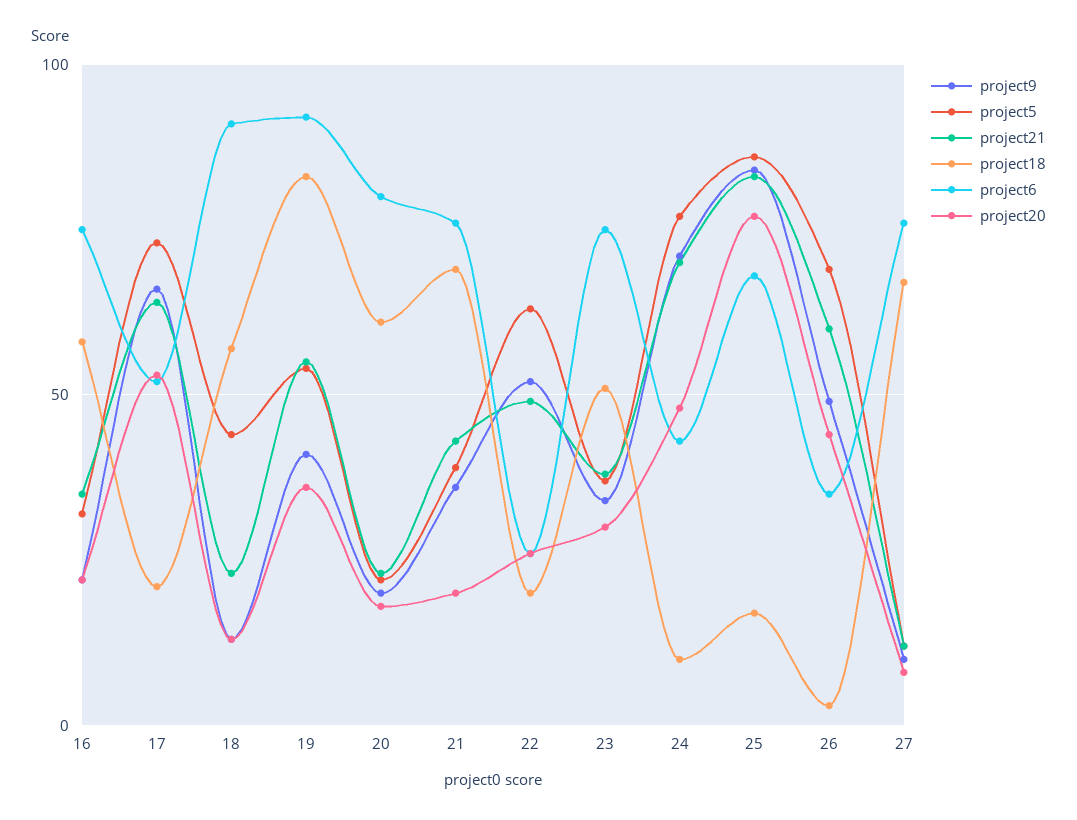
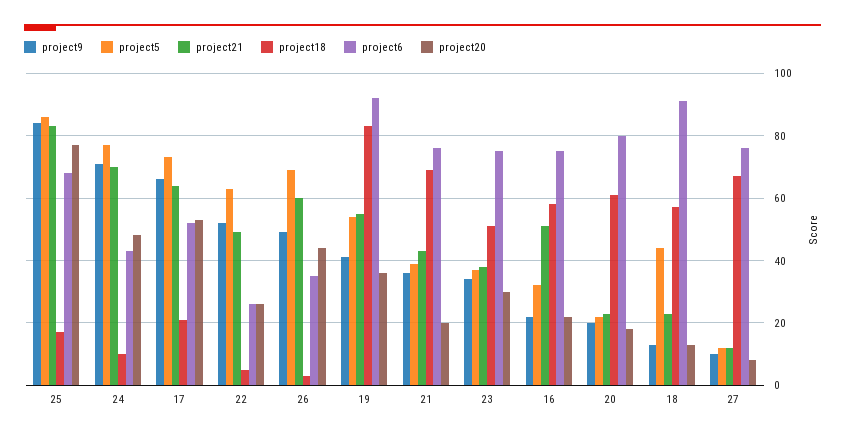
  {
    "project9": {
      "16": 20,
      "17": 65,
      "18": 15,
      "19": 40,
      "20": 20,
      "21": 35,
      "22": 50,
      "23": 35,
      "24": 70,
      "25": 85,
      "26": 50,
      "27": 10
    },
    "project5": {
      "16": 30,
      "17": 75,
      "18": 45,
      "19": 55,
      "20": 20,
      "21": 40,
      "22": 65,
      "23": 35,
      "24": 75,
      "25": 85,
      "26": 70,
      "27": 10
    },
    "project21": {
-     "16": 35,
+     "16": 50,
      "17": 65,
      "18": 25,
      "19": 55,
      "20": 25,
      "21": 45,
      "22": 50,
      "23": 40,
      "24": 70,
      "25": 85,
      "26": 60,
      "27": 10
    },
    "project18": {
      "16": 60,
      "17": 20,
      "18": 55,
      "19": 85,
      "20": 60,
      "21": 70,
-     "22": 20,
+     "22": 5,
      "23": 50,
      "24": 10,
      "25": 15,
      "26": 5,
      "27": 65
    },
    "project6": {
      "16": 75,
      "17": 50,
      "18": 90,
      "19": 90,
      "20": 80,
      "21": 75,
      "22": 25,
      "23": 75,
      "24": 45,
      "25": 70,
      "26": 35,
      "27": 75
    },
    "project20": {
      "16": 20,
      "17": 55,
      "18": 15,
      "19": 35,
      "20": 20,
      "21": 20,
      "22": 25,
      "23": 30,
      "24": 50,
      "25": 75,
      "26": 45,
      "27": 10
    }
  }

